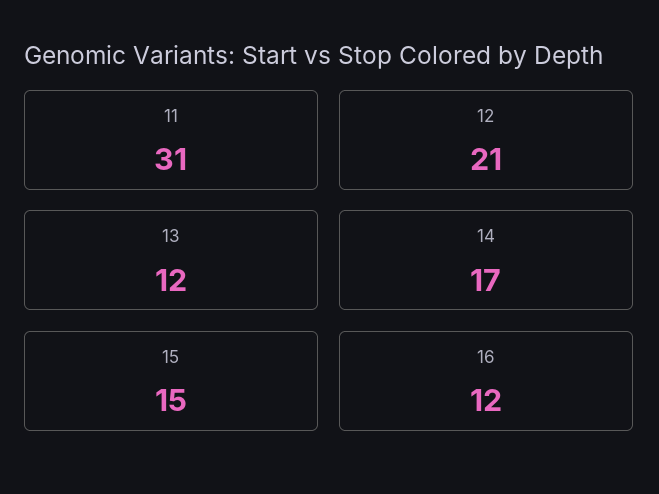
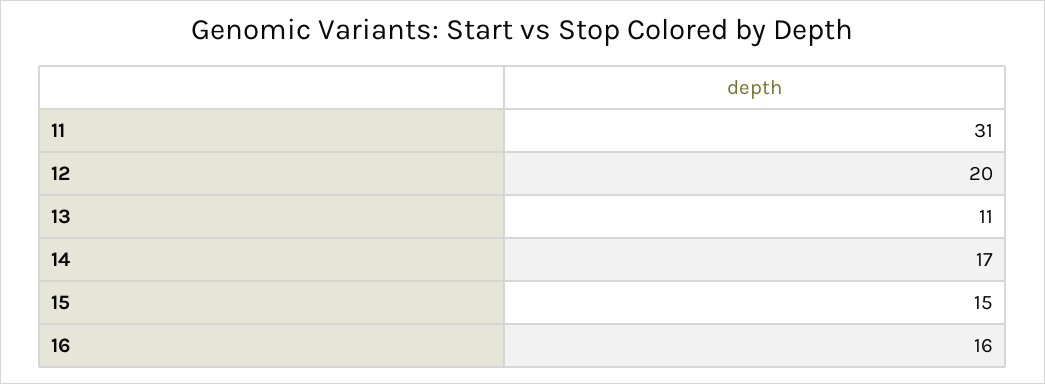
  {
    "11": 31,
-   "12": 21,
+   "12": 20,
-   "13": 12,
+   "13": 11,
    "14": 17,
    "15": 15,
-   "16": 12
+   "16": 16
  }

